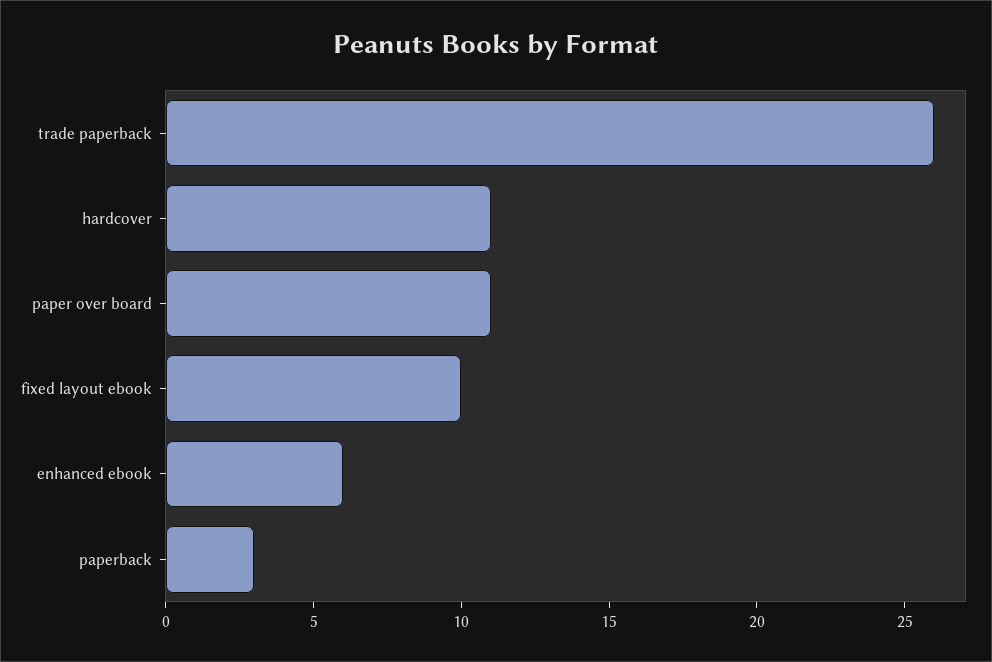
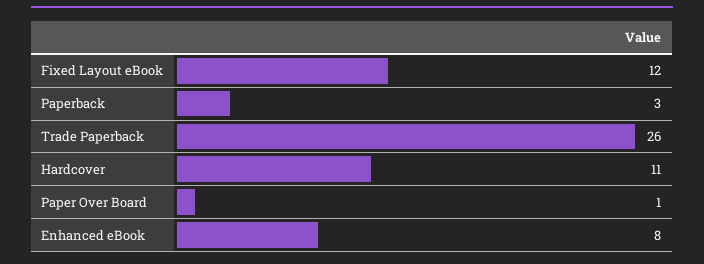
  {
    "trade paperback": 26,
    "hardcover": 11,
-   "paper over board": 11,
+   "paper over board": 1,
-   "fixed layout ebook": 10,
+   "fixed layout ebook": 12,
-   "enhanced ebook": 6,
+   "enhanced ebook": 8,
    "paperback": 3
  }

